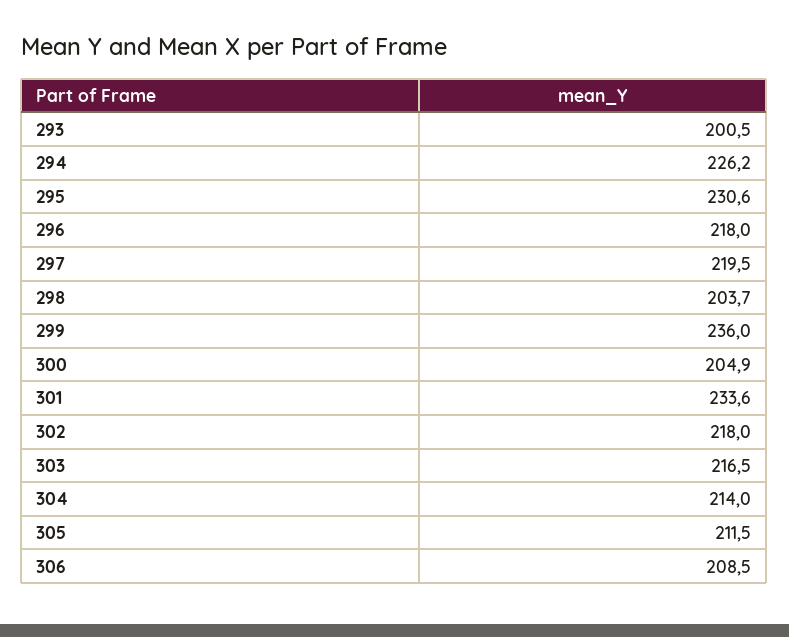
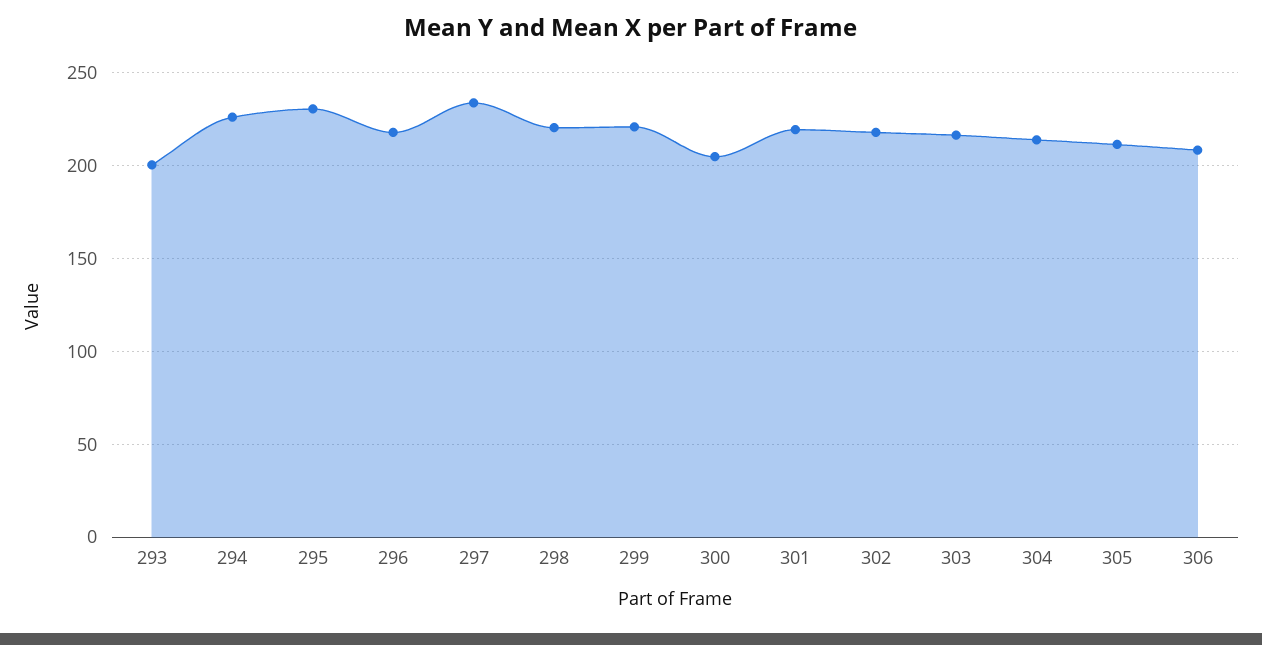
  {
    "293": 200.5,
    "294": 226.2,
    "295": 230.6,
    "296": 218,
-   "297": 219.5,
+   "297": 235,
-   "298": 203.7,
+   "298": 220,
-   "299": 236,
+   "299": 220,
    "300": 204.9,
-   "301": 233.6,
+   "301": 220,
    "302": 218,
    "303": 216.5,
    "304": 214,
    "305": 211.5,
    "306": 208.5
  }

